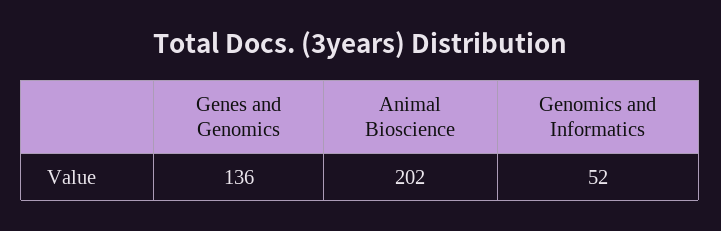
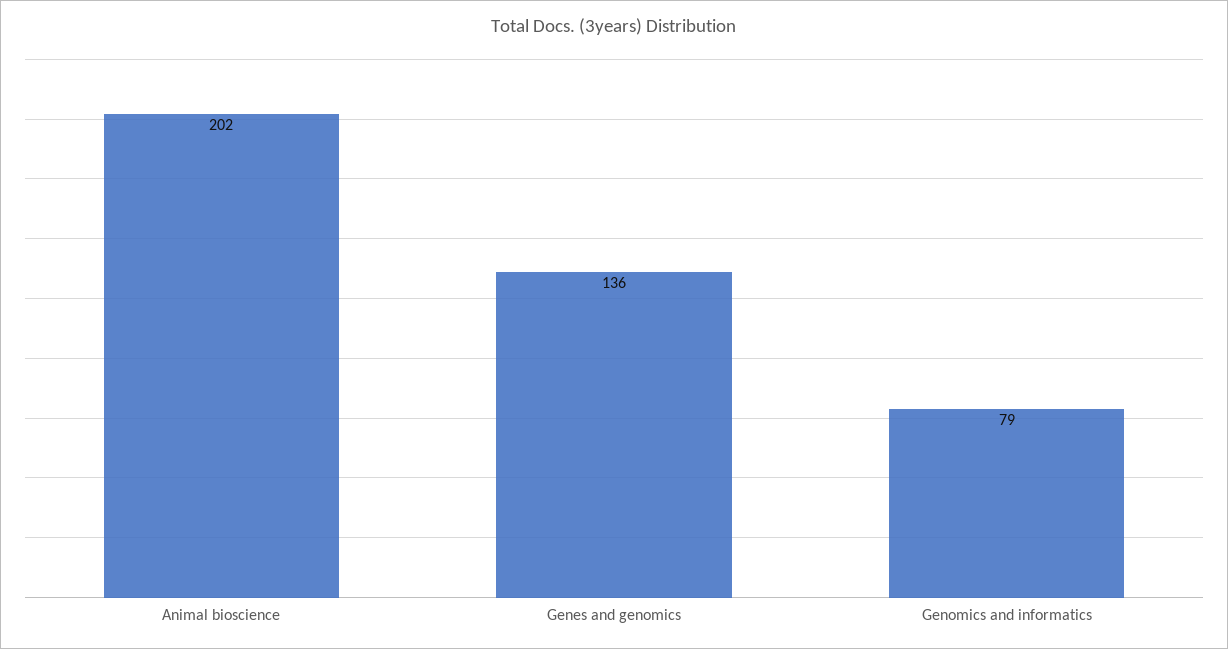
  {
    "Genes and Genomics": 136,
    "Animal Bioscience": 202,
-   "Genomics and Informatics": 52
+   "Genomics and Informatics": 79
  }

